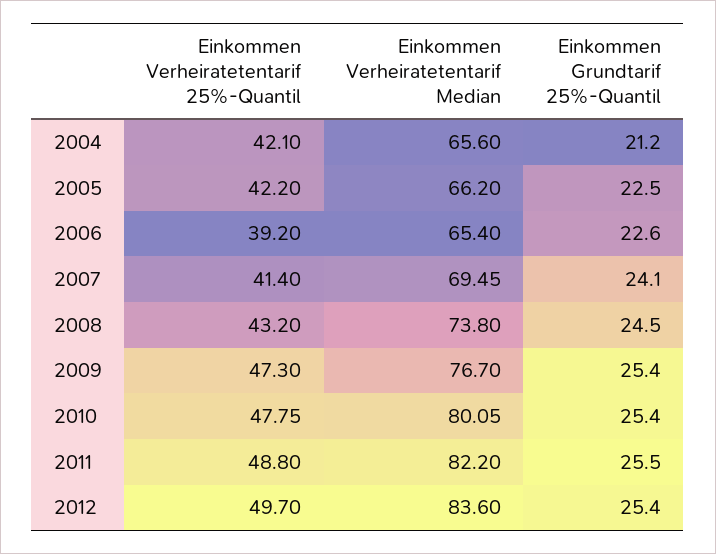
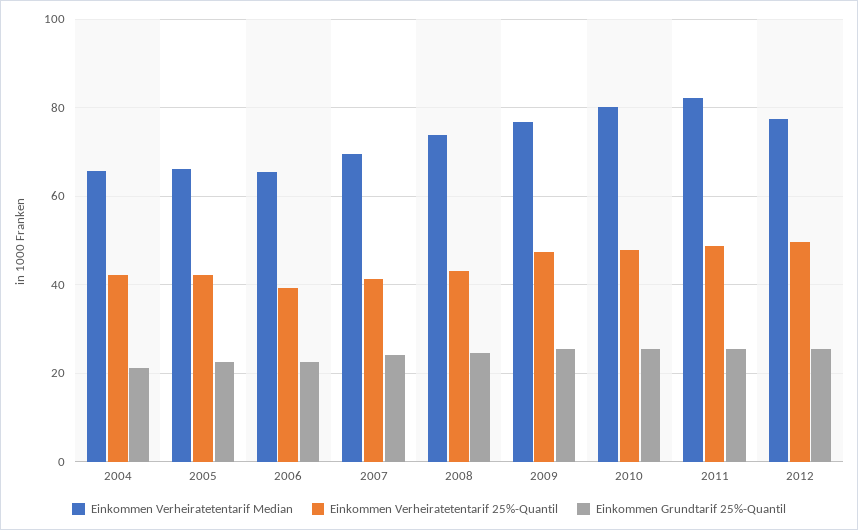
  {
    "Einkommen Verheiratetentarif 25%-Quantil": {
      "2004": 42.1,
      "2005": 42.2,
      "2006": 39.2,
      "2007": 41.4,
      "2008": 43.2,
      "2009": 47.3,
      "2010": 47.75,
      "2011": 48.8,
      "2012": 49.7
    },
    "Einkommen Verheiratetentarif Median": {
      "2004": 65.6,
      "2005": 66.2,
      "2006": 65.4,
      "2007": 69.45,
      "2008": 73.8,
      "2009": 76.7,
      "2010": 80.05,
      "2011": 82.2,
-     "2012": 83.6
+     "2012": 78
    },
    "Einkommen Grundtarif 25%-Quantil": {
      "2004": 21.2,
      "2005": 22.5,
      "2006": 22.6,
      "2007": 24.1,
      "2008": 24.5,
      "2009": 25.4,
      "2010": 25.4,
      "2011": 25.5,
      "2012": 25.4
    }
  }

